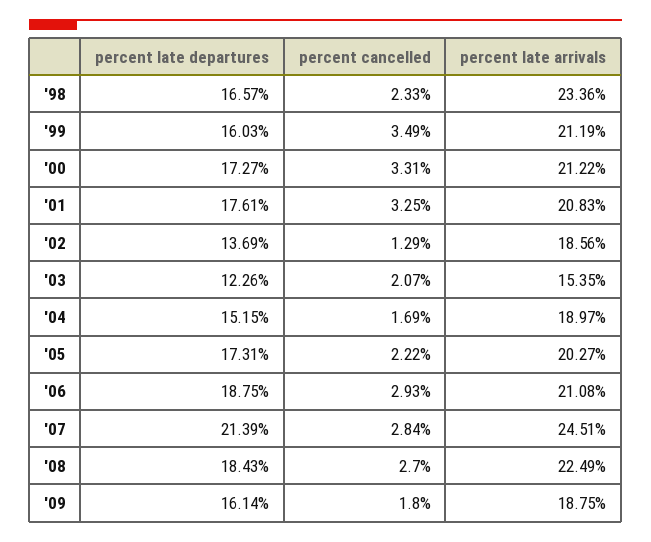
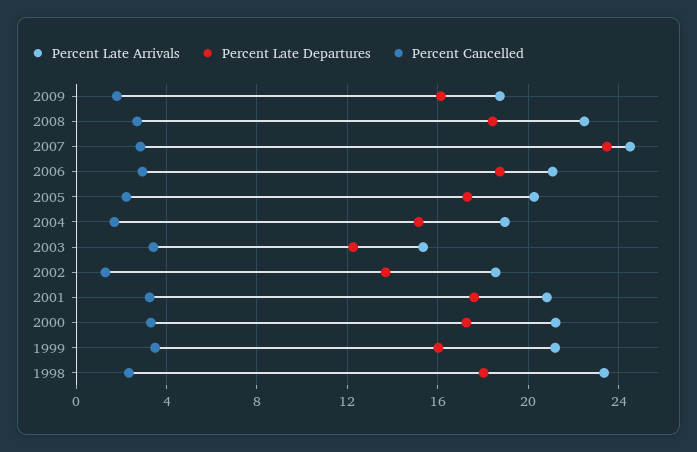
  {
    "percent late departures": {
-     "'98": 16.57,
+     "'98": 18,
      "'99": 16.03,
      "'00": 17.27,
      "'01": 17.61,
      "'02": 13.69,
      "'03": 12.26,
      "'04": 15.15,
      "'05": 17.31,
      "'06": 18.75,
-     "'07": 21.39,
+     "'07": 23.5,
      "'08": 18.43,
      "'09": 16.14
    },
    "percent cancelled": {
      "'98": 2.33,
      "'99": 3.49,
      "'00": 3.31,
      "'01": 3.25,
      "'02": 1.29,
-     "'03": 2.07,
+     "'03": 3.5,
      "'04": 1.69,
      "'05": 2.22,
      "'06": 2.93,
      "'07": 2.84,
      "'08": 2.7,
      "'09": 1.8
    },
    "percent late arrivals": {
      "'98": 23.36,
      "'99": 21.19,
      "'00": 21.22,
      "'01": 20.83,
      "'02": 18.56,
      "'03": 15.35,
      "'04": 18.97,
      "'05": 20.27,
      "'06": 21.08,
      "'07": 24.51,
      "'08": 22.49,
      "'09": 18.75
    }
  }

